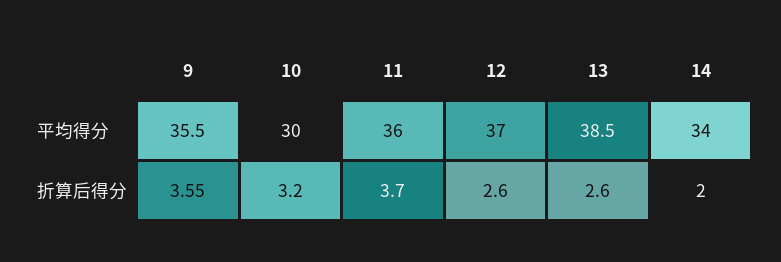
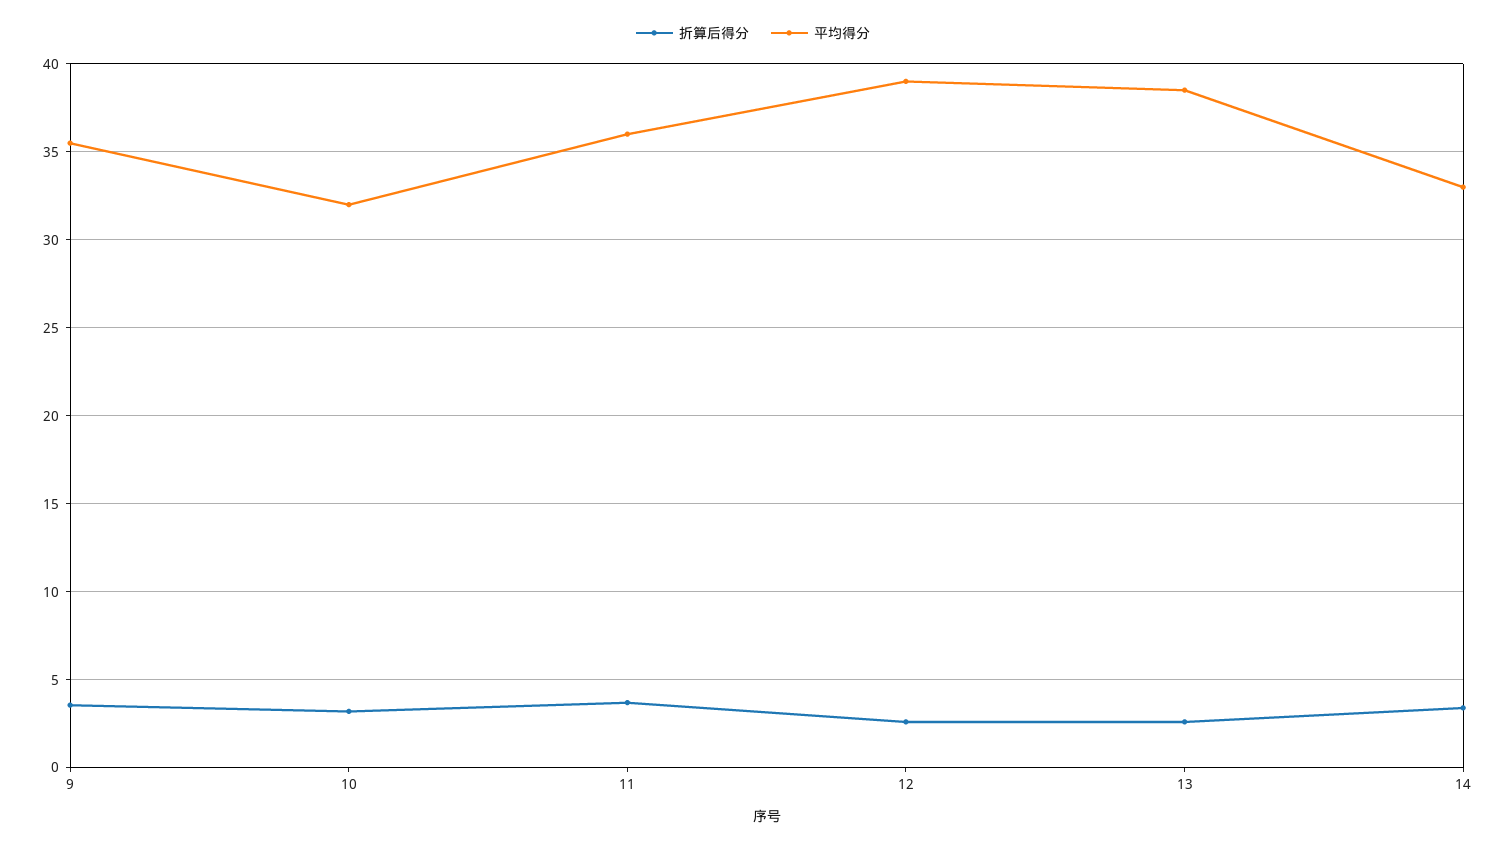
  {
    "平均得分": {
      "9": 35.5,
-     "10": 30,
+     "10": 32,
      "11": 36,
-     "12": 37,
+     "12": 39,
      "13": 38.5,
-     "14": 34
+     "14": 33
    },
    "折算后得分": {
      "9": 3.55,
      "10": 3.2,
      "11": 3.7,
      "12": 2.6,
      "13": 2.6,
-     "14": 2
+     "14": 3.5
    }
  }

